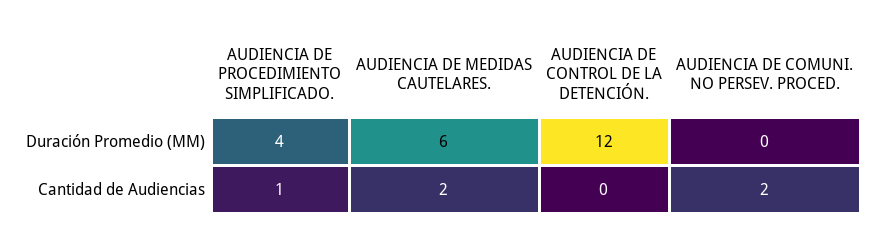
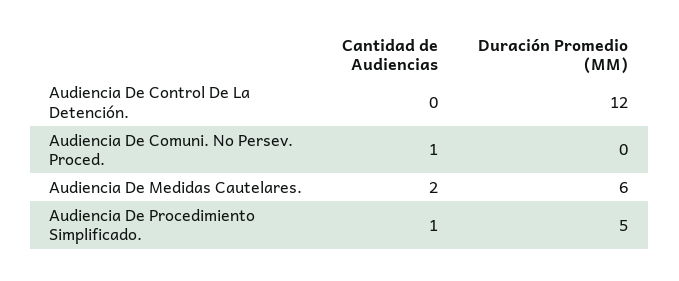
  {
    "AUDIENCIA DE PROCEDIMIENTO SIMPLIFICADO.": {
-     "Duración Promedio (MM)": 4,
+     "Duración Promedio (MM)": 5,
      "Cantidad de Audiencias": 1
    },
    "AUDIENCIA DE MEDIDAS CAUTELARES.": {
      "Duración Promedio (MM)": 6,
      "Cantidad de Audiencias": 2
    },
    "AUDIENCIA DE CONTROL DE LA DETENCIÓN.": {
      "Duración Promedio (MM)": 12,
      "Cantidad de Audiencias": 0
    },
    "AUDIENCIA DE COMUNI. NO PERSEV. PROCED.": {
      "Duración Promedio (MM)": 0,
-     "Cantidad de Audiencias": 2
+     "Cantidad de Audiencias": 1
    }
  }

